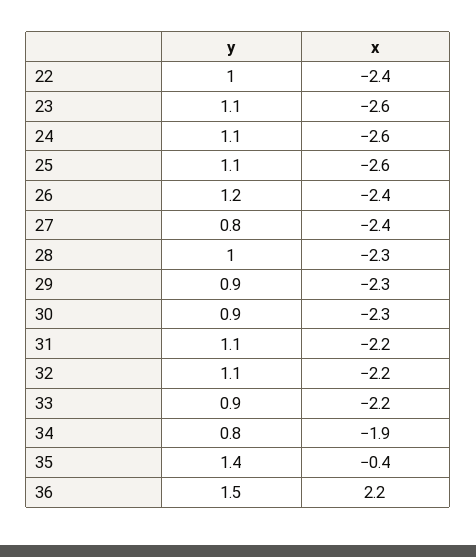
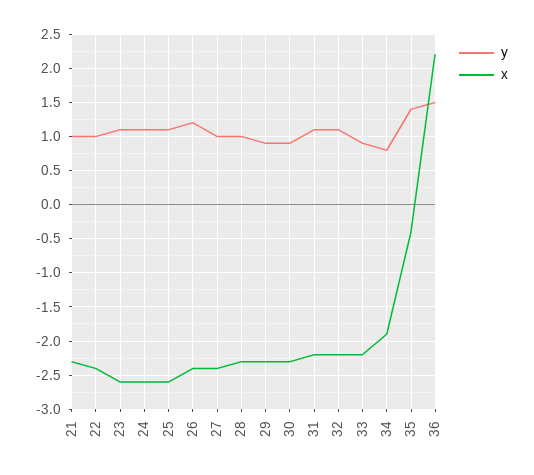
  {
    "y": {
      "22": 1,
      "23": 1.1,
      "24": 1.1,
      "25": 1.1,
      "26": 1.2,
-     "27": 0.8,
+     "27": 1,
      "28": 1,
      "29": 0.9,
      "30": 0.9,
      "31": 1.1,
      "32": 1.1,
      "33": 0.9,
      "34": 0.8,
      "35": 1.4,
-     "36": 1.5
+     "36": 1.5,
+     "21": 1
    },
    "x": {
      "22": -2.4,
      "23": -2.6,
      "24": -2.6,
      "25": -2.6,
      "26": -2.4,
      "27": -2.4,
      "28": -2.3,
      "29": -2.3,
      "30": -2.3,
      "31": -2.2,
      "32": -2.2,
      "33": -2.2,
      "34": -1.9,
      "35": -0.4,
-     "36": 2.2
+     "36": 2.2,
+     "21": -2.3
    }
  }

